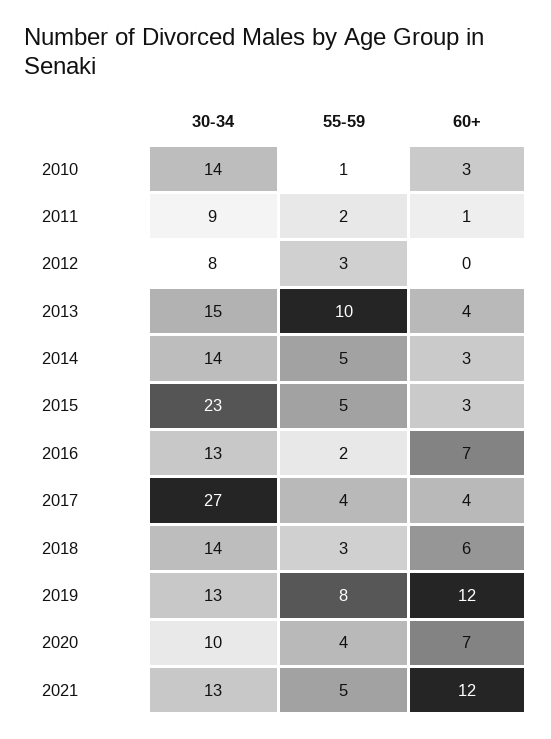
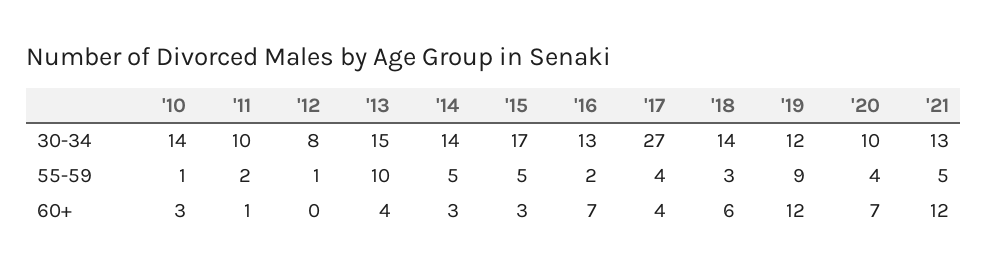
  {
    "30-34": {
      "2010": 14,
-     "2011": 9,
+     "2011": 10,
      "2012": 8,
      "2013": 15,
      "2014": 14,
-     "2015": 23,
+     "2015": 17,
      "2016": 13,
      "2017": 27,
      "2018": 14,
-     "2019": 13,
+     "2019": 12,
      "2020": 10,
      "2021": 13
    },
    "55-59": {
      "2010": 1,
      "2011": 2,
-     "2012": 3,
+     "2012": 1,
      "2013": 10,
      "2014": 5,
      "2015": 5,
      "2016": 2,
      "2017": 4,
      "2018": 3,
-     "2019": 8,
+     "2019": 9,
      "2020": 4,
      "2021": 5
    },
    "60+": {
      "2010": 3,
      "2011": 1,
      "2012": 0,
      "2013": 4,
      "2014": 3,
      "2015": 3,
      "2016": 7,
      "2017": 4,
      "2018": 6,
      "2019": 12,
      "2020": 7,
      "2021": 12
    }
  }

